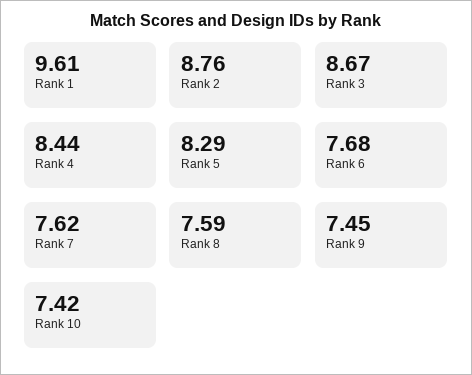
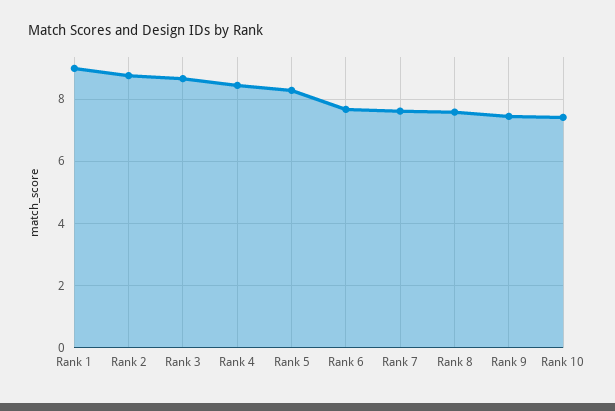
  {
-   "Rank 1": 9.61,
+   "Rank 1": 9,
    "Rank 2": 8.76,
    "Rank 3": 8.67,
    "Rank 4": 8.44,
    "Rank 5": 8.29,
    "Rank 6": 7.68,
    "Rank 7": 7.62,
    "Rank 8": 7.59,
    "Rank 9": 7.45,
    "Rank 10": 7.42
  }

